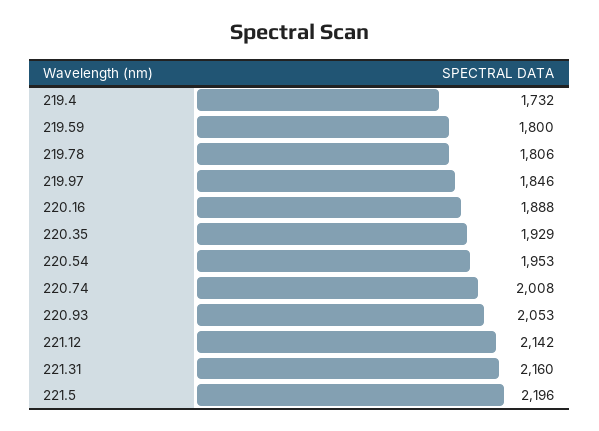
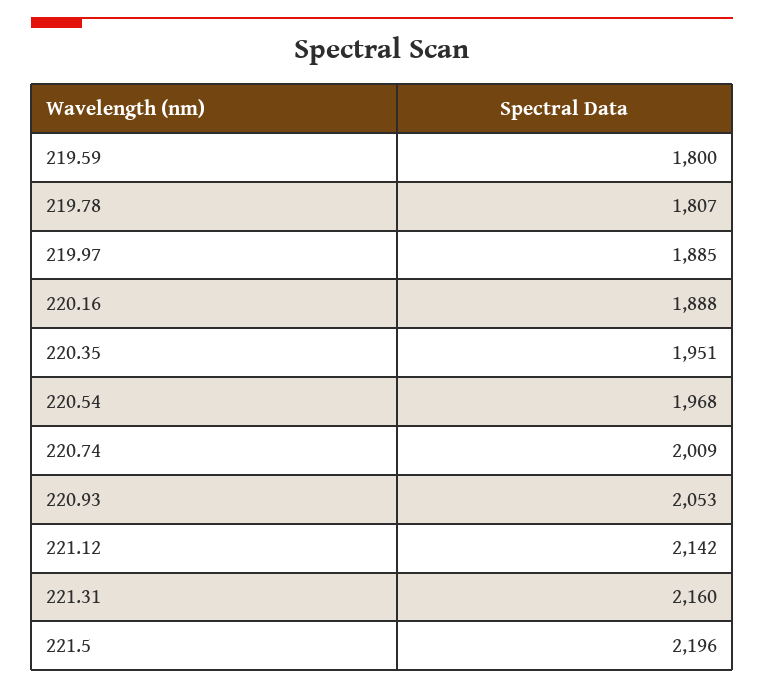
  {
-   "219.4": 1732,
    "219.59": 1800,
-   "219.78": 1806,
+   "219.78": 1807,
-   "219.97": 1846,
+   "219.97": 1885,
    "220.16": 1888,
-   "220.35": 1929,
+   "220.35": 1951,
-   "220.54": 1953,
+   "220.54": 1968,
-   "220.74": 2008,
+   "220.74": 2009,
    "220.93": 2053,
    "221.12": 2142,
    "221.31": 2160,
    "221.5": 2196
  }

